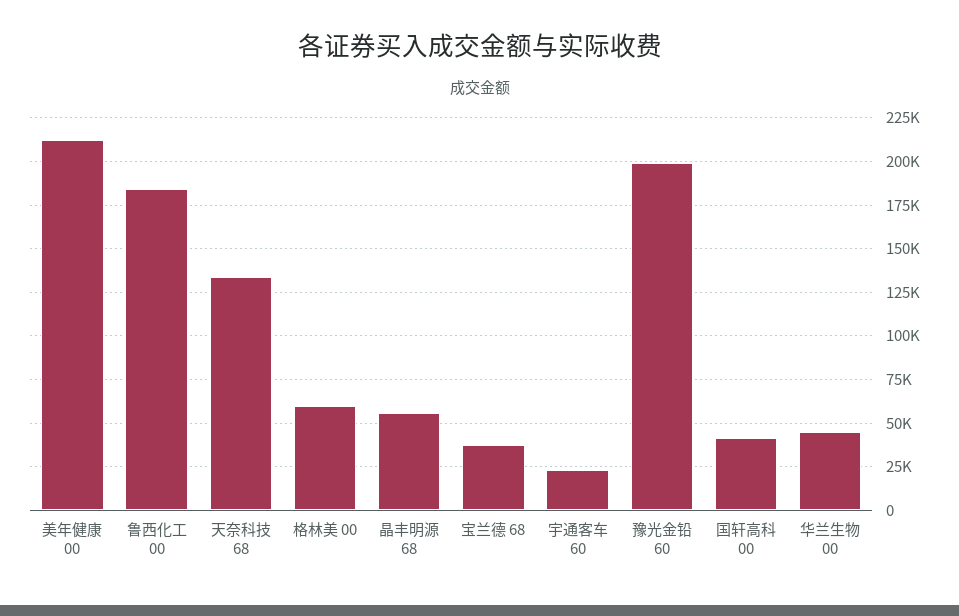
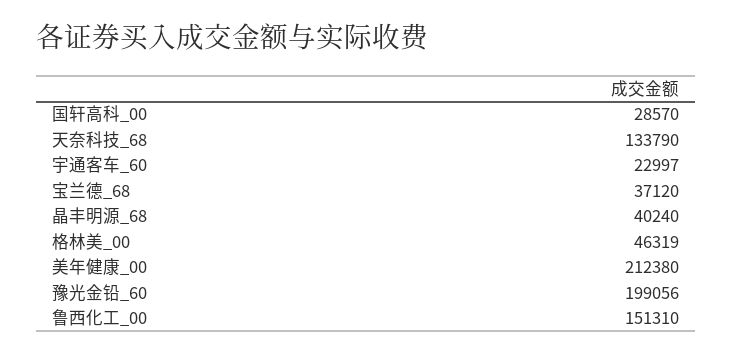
  {
    "美年健康 00": 212380,
-   "鲁西化工 00": 185000,
+   "鲁西化工 00": 151310,
    "天奈科技 68": 133790,
-   "格林美 00": 60000,
+   "格林美 00": 46319,
-   "晶丰明源 68": 55000,
+   "晶丰明源 68": 40240,
    "宝兰德 68": 37120,
    "宇通客车 60": 22997,
    "豫光金铅 60": 199056,
-   "国轩高科 00": 40000,
+   "国轩高科 00": 28570
-   "华兰生物 00": 45000
  }

